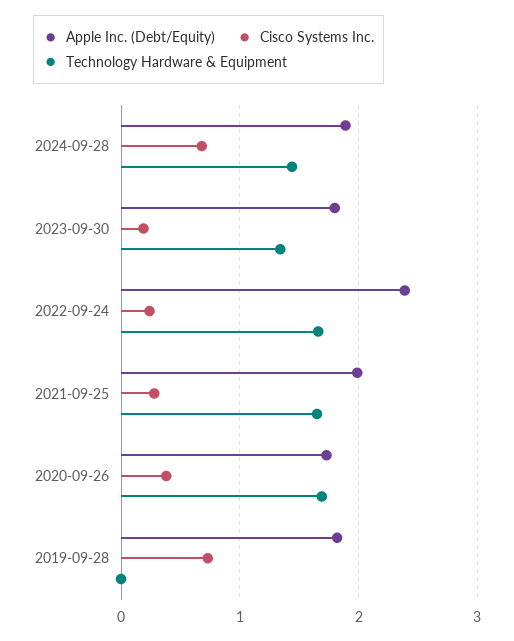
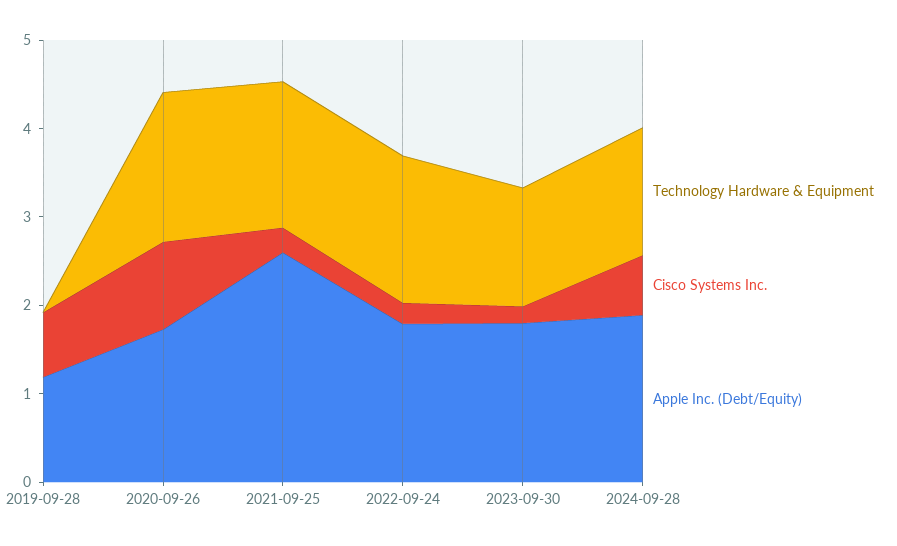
  {
    "Apple Inc. (Debt/Equity)": {
      "2024-09-28": 1.9,
      "2023-09-30": 1.8,
-     "2022-09-24": 2.4,
+     "2022-09-24": 1.8,
-     "2021-09-25": 2,
+     "2021-09-25": 2.6,
      "2020-09-26": 1.7,
-     "2019-09-28": 1.8
+     "2019-09-28": 1.2
    },
    "Cisco Systems Inc.": {
      "2024-09-28": 0.7,
      "2023-09-30": 0.2,
      "2022-09-24": 0.2,
      "2021-09-25": 0.3,
-     "2020-09-26": 0.4,
+     "2020-09-26": 1,
      "2019-09-28": 0.7
    },
    "Technology Hardware & Equipment": {
      "2024-09-28": 1.4,
      "2023-09-30": 1.3,
      "2022-09-24": 1.7,
      "2021-09-25": 1.7,
      "2020-09-26": 1.7,
      "2019-09-28": 0
    }
  }

